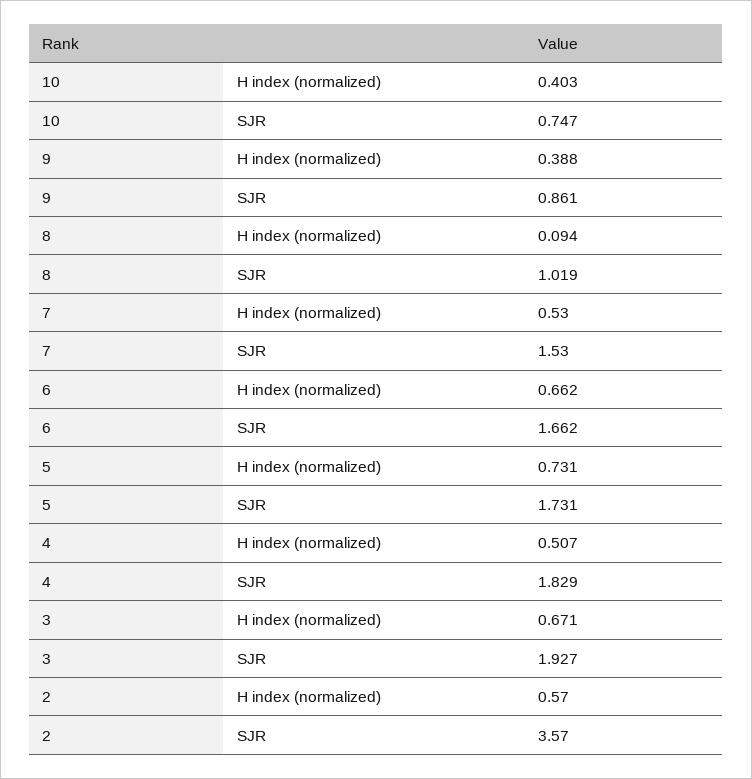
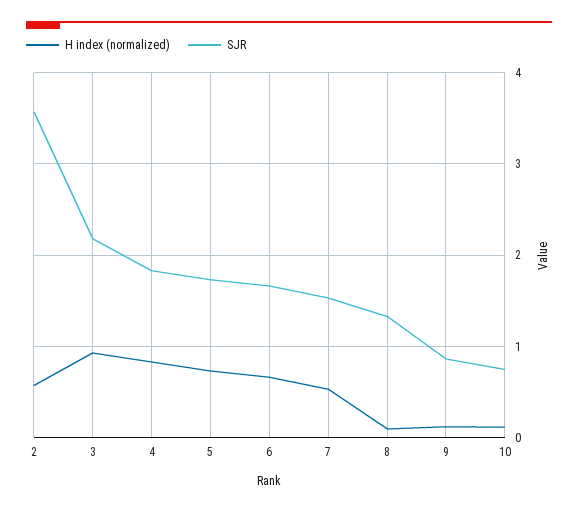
  {
    "H index (normalized)": {
-     "10": 0.403,
+     "10": 0.1,
-     "9": 0.388,
+     "9": 0.1,
      "8": 0.094,
      "7": 0.53,
      "6": 0.662,
      "5": 0.731,
-     "4": 0.507,
+     "4": 0.8,
-     "3": 0.671,
+     "3": 0.9,
      "2": 0.57
    },
    "SJR": {
      "10": 0.747,
      "9": 0.861,
-     "8": 1.019,
+     "8": 1.3,
      "7": 1.53,
      "6": 1.662,
      "5": 1.731,
      "4": 1.829,
-     "3": 1.927,
+     "3": 2.2,
      "2": 3.57
    }
  }

